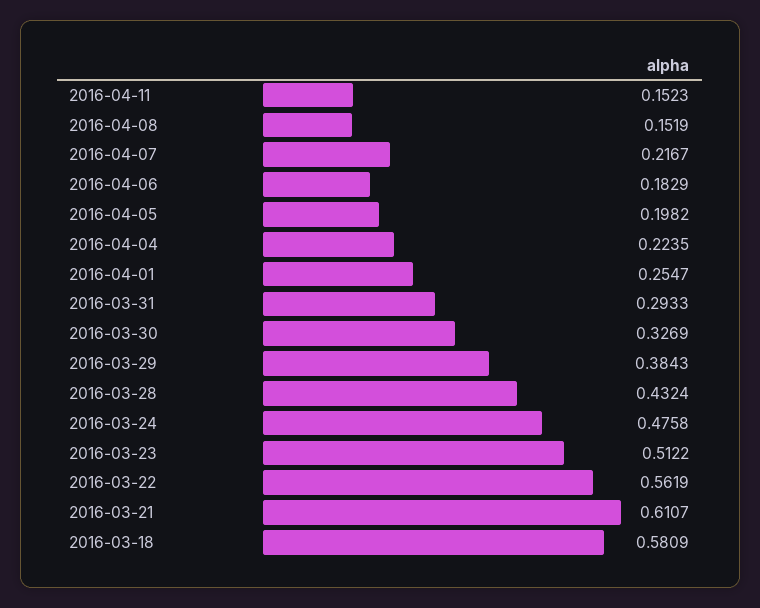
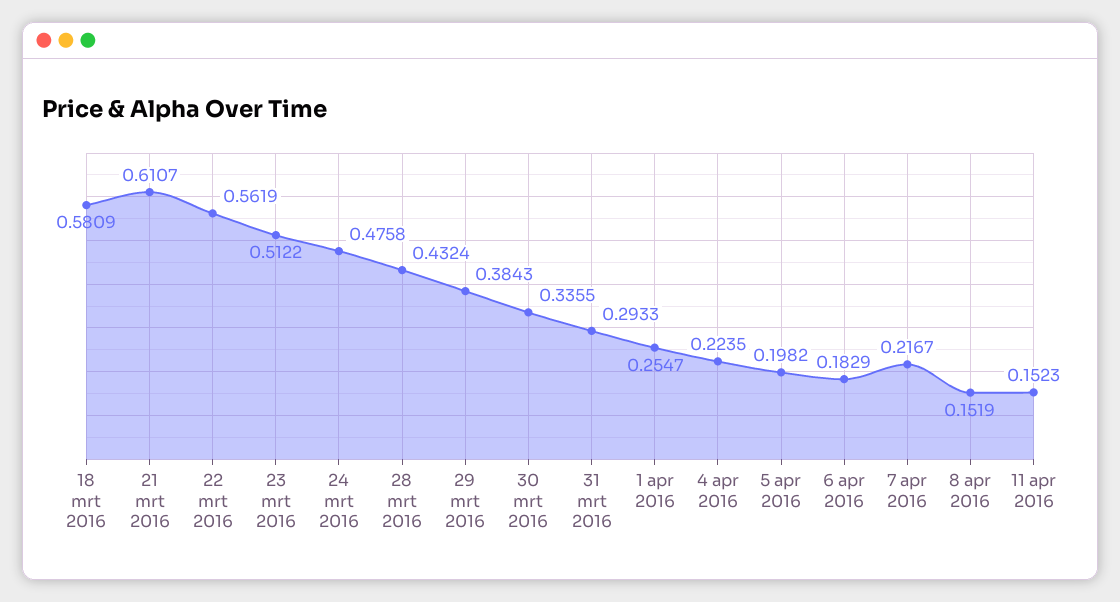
  {
    "2016-04-11": 0.1523,
    "2016-04-08": 0.1519,
    "2016-04-07": 0.2167,
    "2016-04-06": 0.1829,
    "2016-04-05": 0.1982,
    "2016-04-04": 0.2235,
    "2016-04-01": 0.2547,
    "2016-03-31": 0.2933,
-   "2016-03-30": 0.3269,
+   "2016-03-30": 0.3355,
    "2016-03-29": 0.3843,
    "2016-03-28": 0.4324,
    "2016-03-24": 0.4758,
    "2016-03-23": 0.5122,
    "2016-03-22": 0.5619,
    "2016-03-21": 0.6107,
    "2016-03-18": 0.5809
  }

